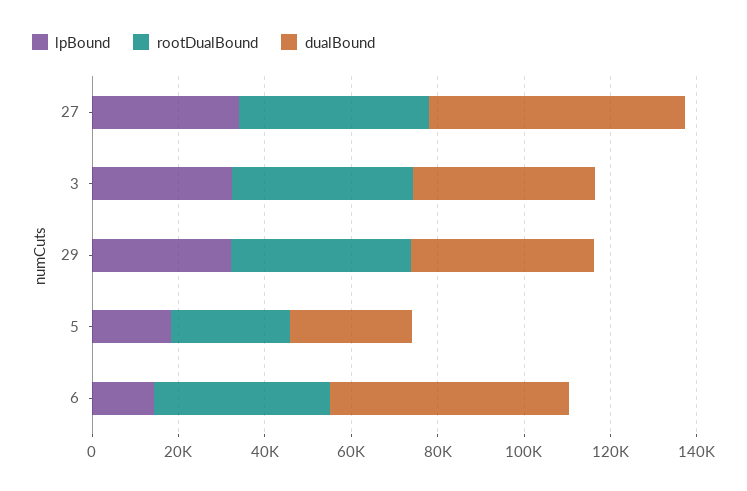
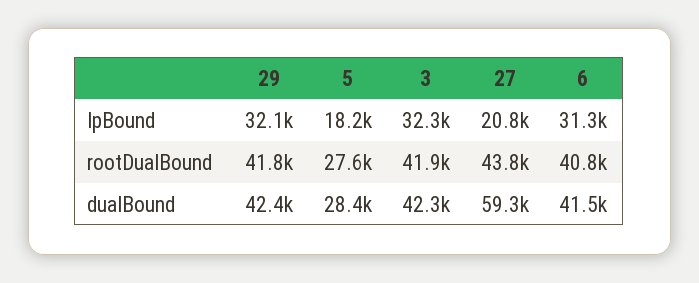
  {
    "lpBound": {
-     "27": 35000,
+     "27": 20800,
      "3": 32300,
      "29": 32100,
      "5": 18200,
-     "6": 15000
+     "6": 31300
    },
    "rootDualBound": {
      "27": 43800,
      "3": 41900,
      "29": 41800,
      "5": 27600,
      "6": 40800
    },
    "dualBound": {
      "27": 59300,
      "3": 42300,
      "29": 42400,
      "5": 28400,
-     "6": 55000
+     "6": 41500
    }
  }

